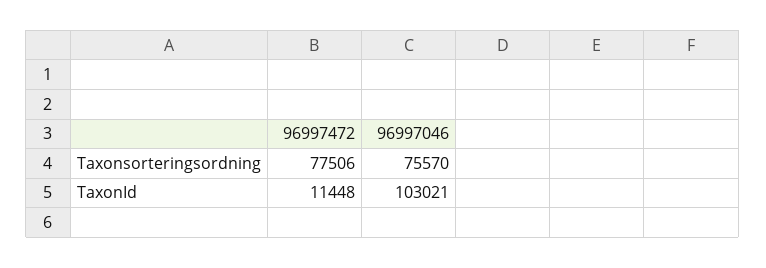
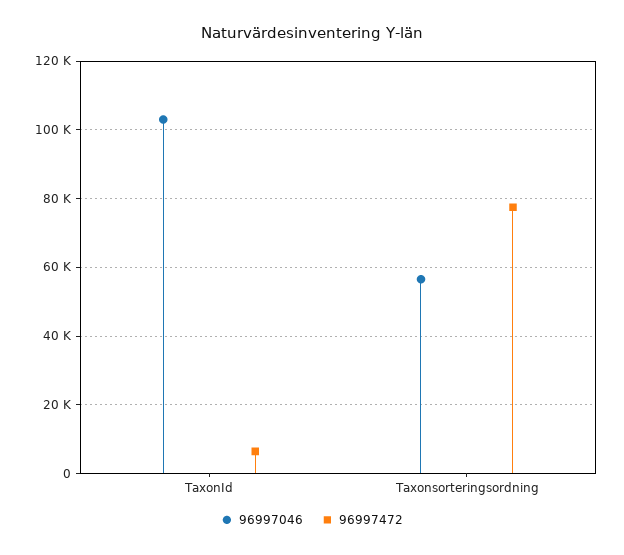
  {
    "96997472": {
      "Taxonsorteringsordning": 77506,
-     "TaxonId": 11448
+     "TaxonId": 6000
    },
    "96997046": {
-     "Taxonsorteringsordning": 75570,
+     "Taxonsorteringsordning": 56000,
      "TaxonId": 103021
    }
  }

